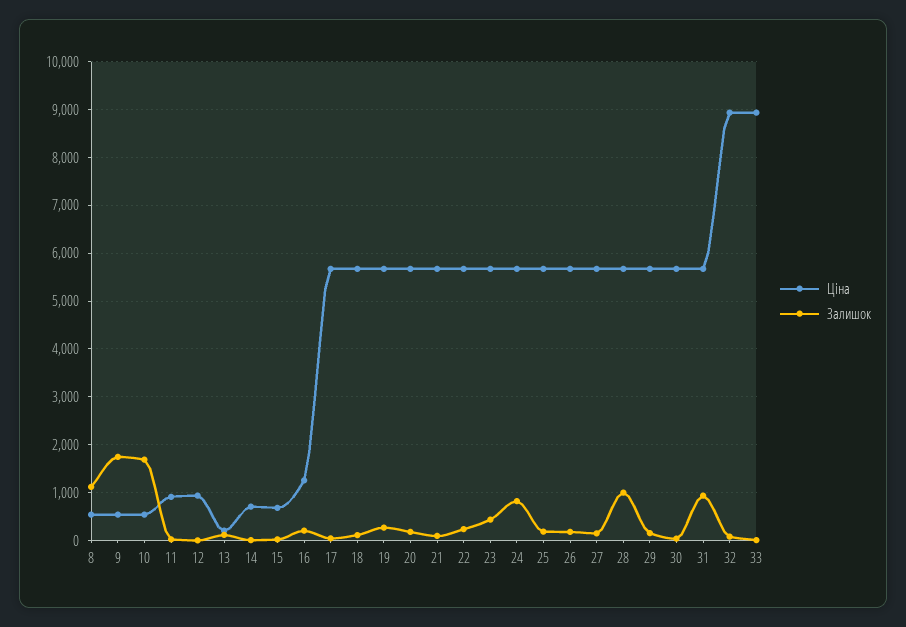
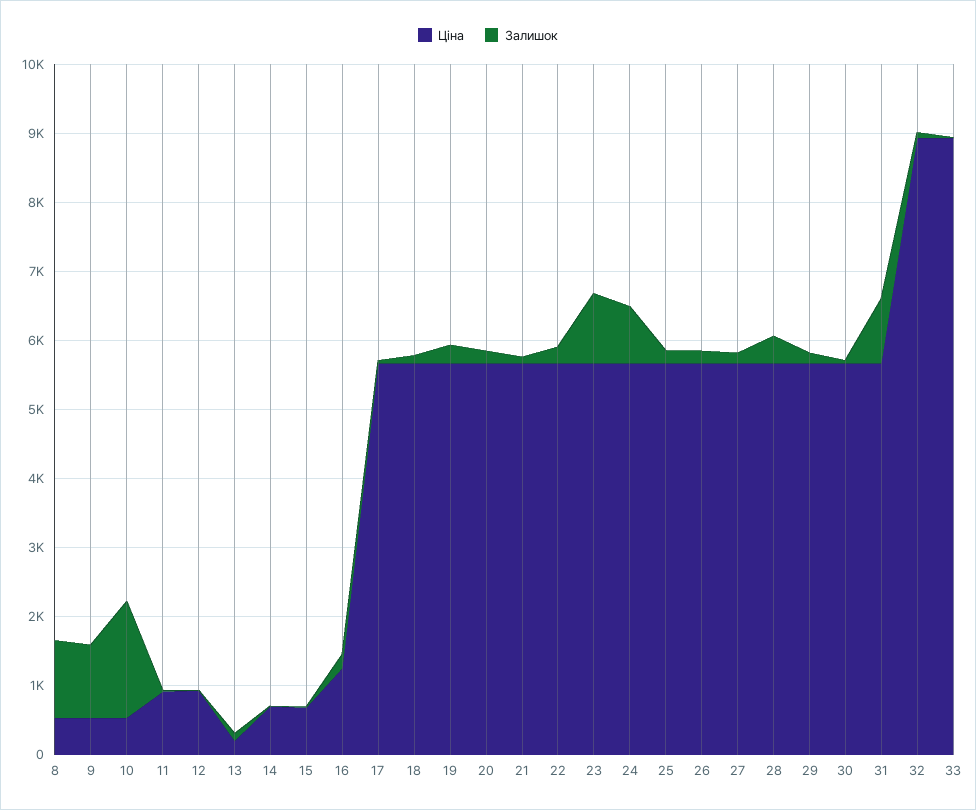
  {
    "Ціна": {
      "8": 600,
      "9": 600,
      "10": 600,
      "11": 1000,
      "12": 1000,
      "13": 200,
      "14": 800,
      "15": 600,
      "16": 1200,
      "17": 5600,
      "18": 5600,
      "19": 5600,
      "20": 5600,
      "21": 5600,
      "22": 5600,
      "23": 5600,
      "24": 5600,
      "25": 5600,
      "26": 5600,
      "27": 5600,
      "28": 5600,
      "29": 5600,
      "30": 5600,
      "31": 5600,
      "32": 9000,
      "33": 9000
    },
    "Залишок": {
      "8": 1200,
-     "9": 1800,
+     "9": 1000,
      "10": 1600,
      "11": 0,
      "12": 0,
      "13": 200,
      "14": 0,
      "15": 0,
      "16": 200,
      "17": 0,
      "18": 200,
      "19": 200,
      "20": 200,
      "21": 0,
      "22": 200,
-     "23": 400,
+     "23": 1000,
      "24": 800,
      "25": 200,
      "26": 200,
      "27": 200,
-     "28": 1000,
+     "28": 400,
      "29": 200,
      "30": 0,
      "31": 1000,
      "32": 0,
      "33": 0
    }
  }

